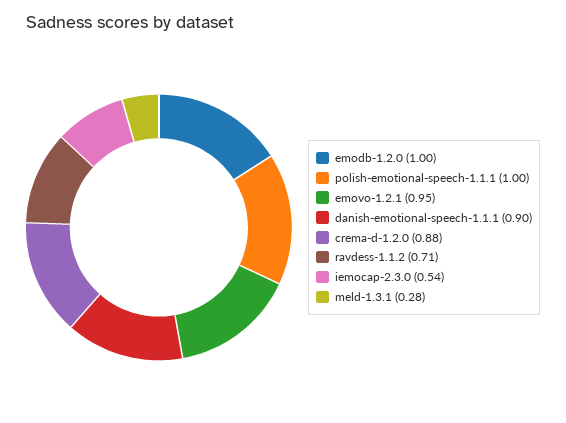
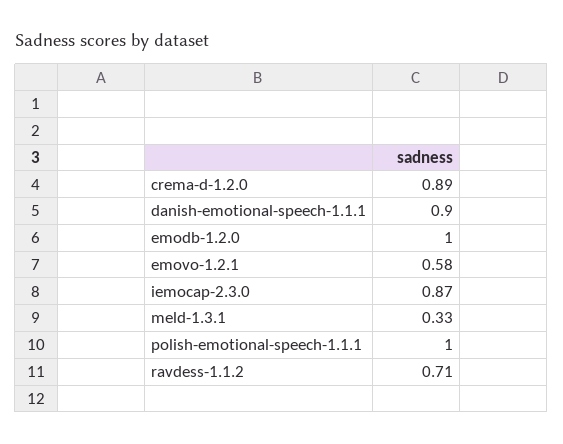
  {
    "emodb-1.2.0": 1,
    "polish-emotional-speech-1.1.1": 1,
-   "emovo-1.2.1": 0.95,
+   "emovo-1.2.1": 0.58,
    "danish-emotional-speech-1.1.1": 0.9,
-   "crema-d-1.2.0": 0.88,
+   "crema-d-1.2.0": 0.89,
    "ravdess-1.1.2": 0.71,
-   "iemocap-2.3.0": 0.54,
+   "iemocap-2.3.0": 0.87,
-   "meld-1.3.1": 0.28
+   "meld-1.3.1": 0.33
  }

